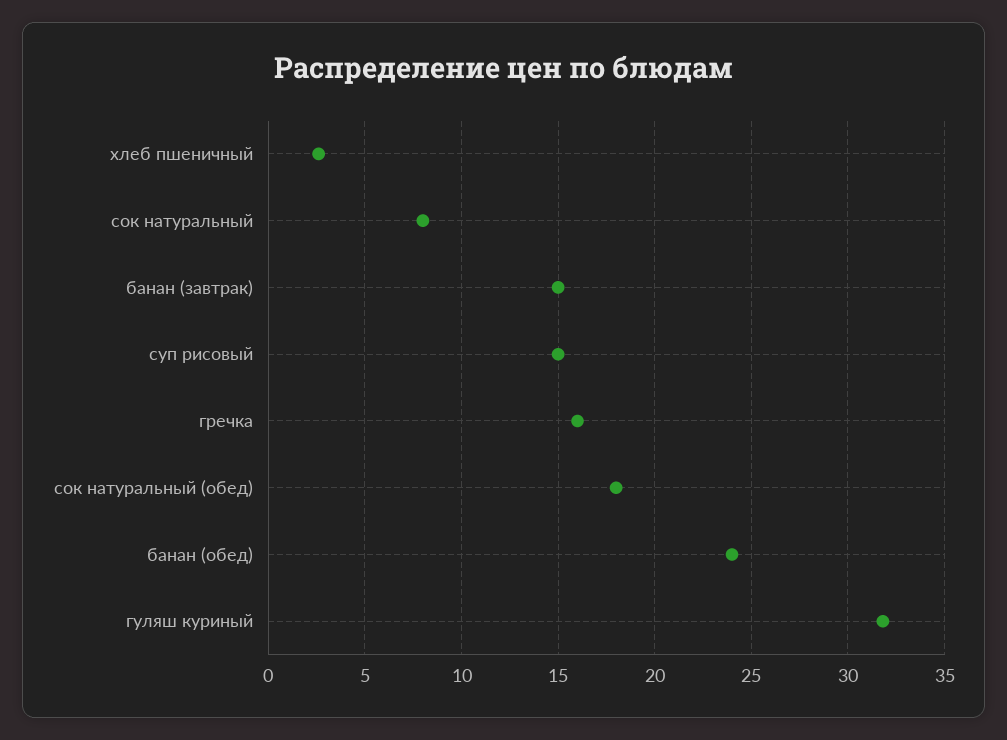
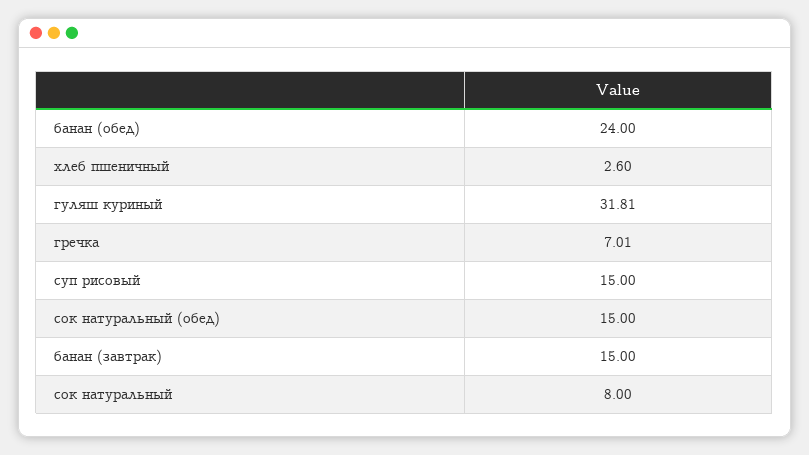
  {
    "хлеб пшеничный": 2.6,
    "сок натуральный": 8,
    "банан (завтрак)": 15,
    "суп рисовый": 15,
-   "гречка": 16,
+   "гречка": 7.01,
-   "сок натуральный (обед)": 18,
+   "сок натуральный (обед)": 15,
    "банан (обед)": 24,
    "гуляш куриный": 31.81
  }

